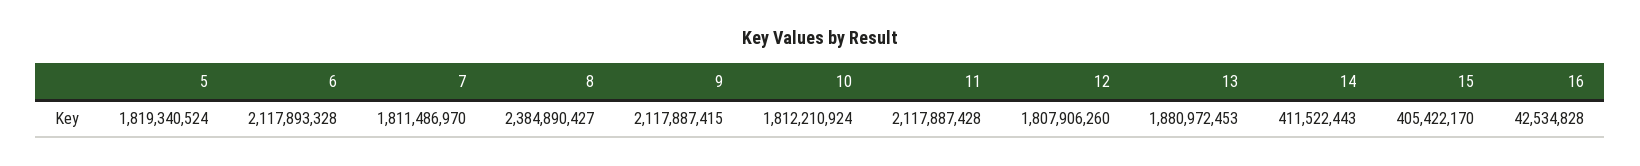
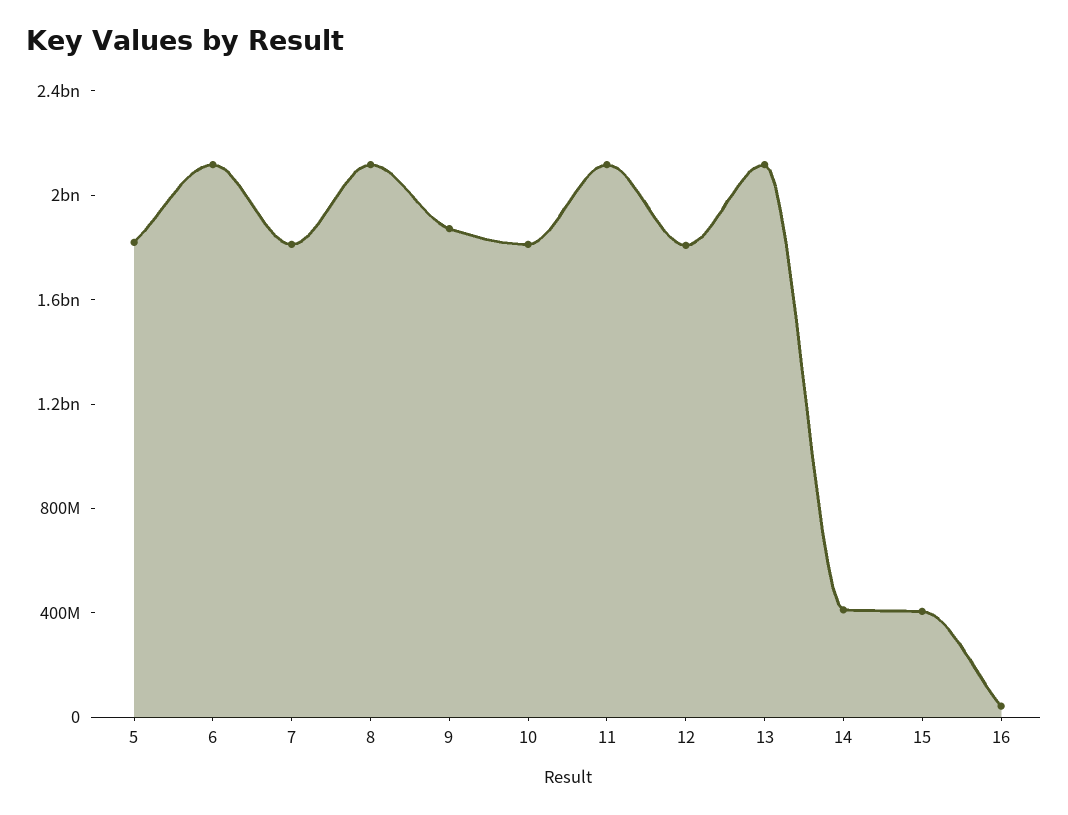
  {
    "5": 1819340524,
    "6": 2117893328,
    "7": 1811486970,
-   "8": 2384890427,
+   "8": 2100000000,
-   "9": 2117887415,
+   "9": 1900000000,
    "10": 1812210924,
    "11": 2117887428,
    "12": 1807906260,
-   "13": 1880972453,
+   "13": 2100000000,
    "14": 411522443,
    "15": 405422170,
    "16": 42534828
  }

